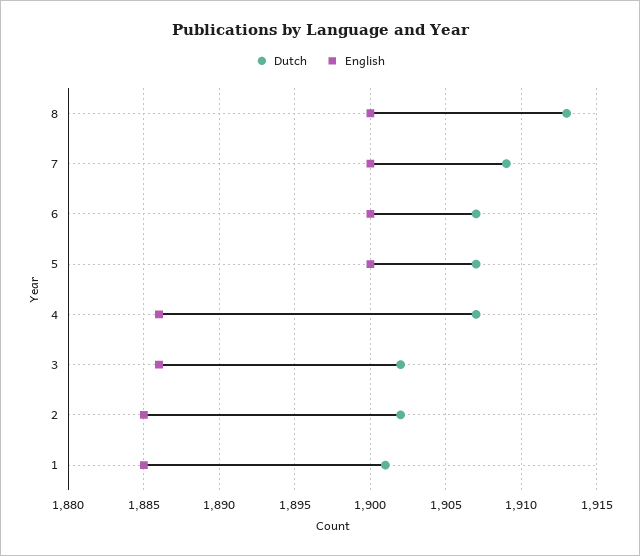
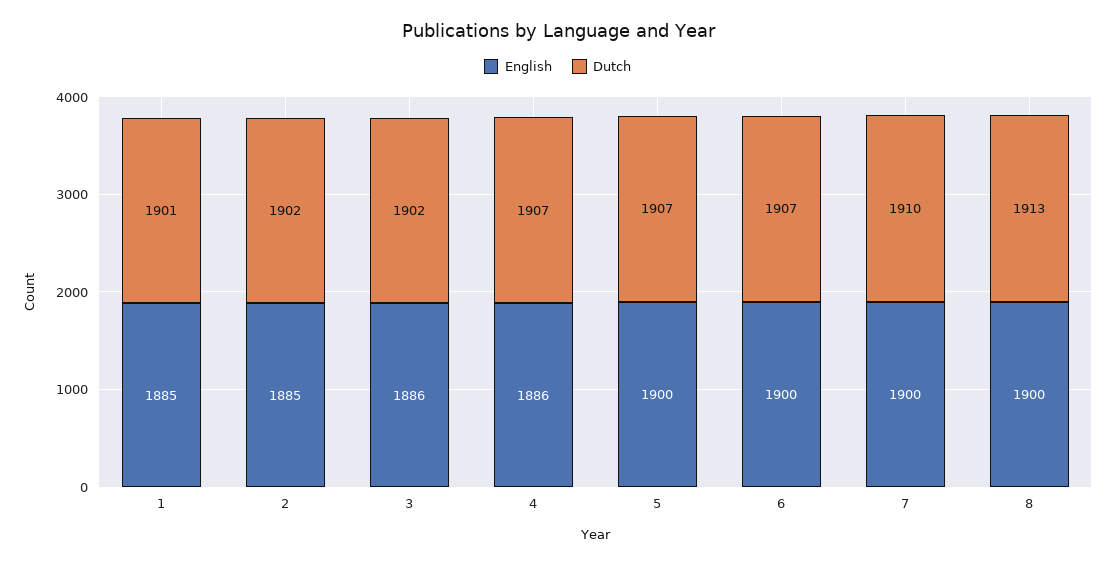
  {
    "Dutch": {
      "8": 1913,
-     "7": 1909,
+     "7": 1910,
      "6": 1907,
      "5": 1907,
      "4": 1907,
      "3": 1902,
      "2": 1902,
      "1": 1901
    },
    "English": {
      "8": 1900,
      "7": 1900,
      "6": 1900,
      "5": 1900,
      "4": 1886,
      "3": 1886,
      "2": 1885,
      "1": 1885
    }
  }

